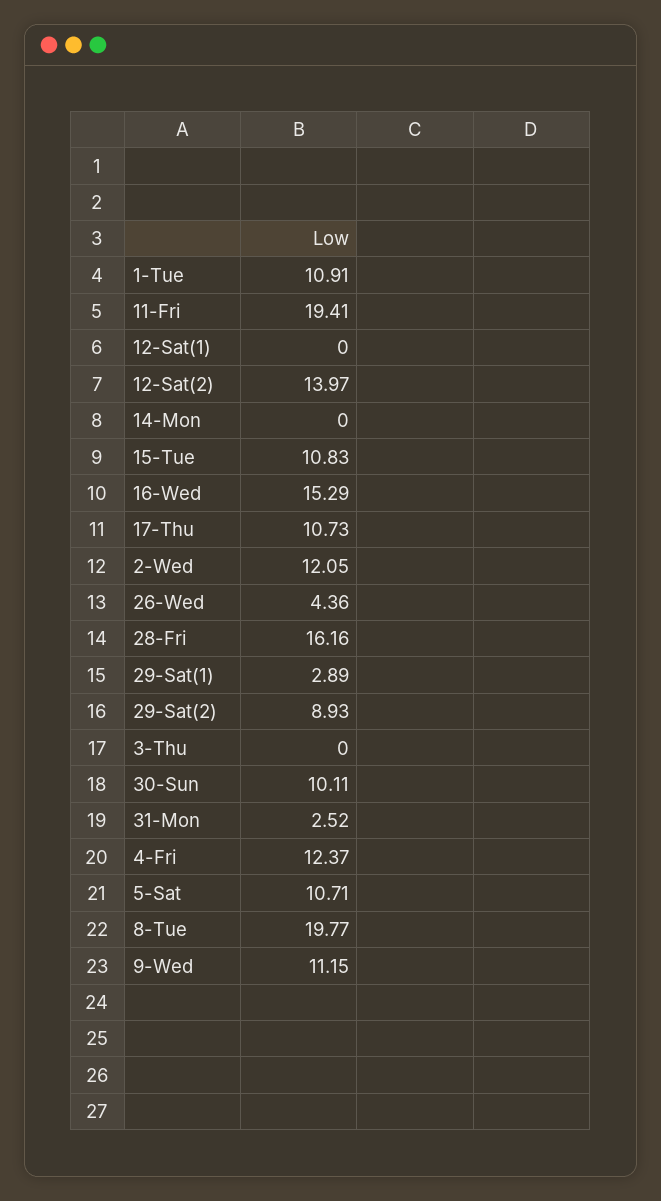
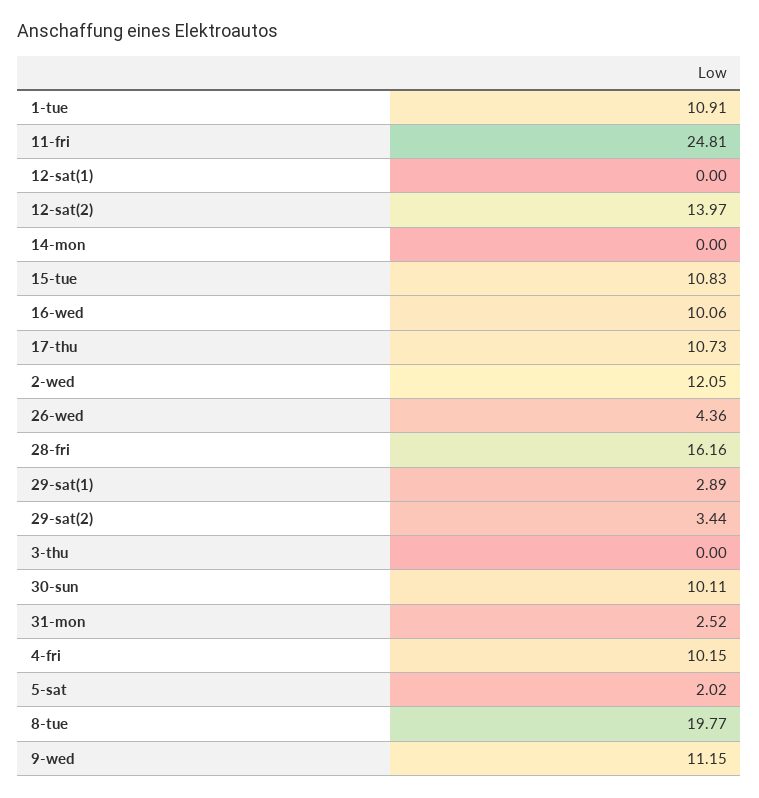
  {
    "1-Tue": 10.91,
-   "11-Fri": 19.41,
+   "11-Fri": 24.81,
    "12-Sat(1)": 0,
    "12-Sat(2)": 13.97,
    "14-Mon": 0,
    "15-Tue": 10.83,
-   "16-Wed": 15.29,
+   "16-Wed": 10.06,
    "17-Thu": 10.73,
    "2-Wed": 12.05,
    "26-Wed": 4.36,
    "28-Fri": 16.16,
    "29-Sat(1)": 2.89,
-   "29-Sat(2)": 8.93,
+   "29-Sat(2)": 3.44,
    "3-Thu": 0,
    "30-Sun": 10.11,
    "31-Mon": 2.52,
-   "4-Fri": 12.37,
+   "4-Fri": 10.15,
-   "5-Sat": 10.71,
+   "5-Sat": 2.02,
    "8-Tue": 19.77,
    "9-Wed": 11.15
  }

